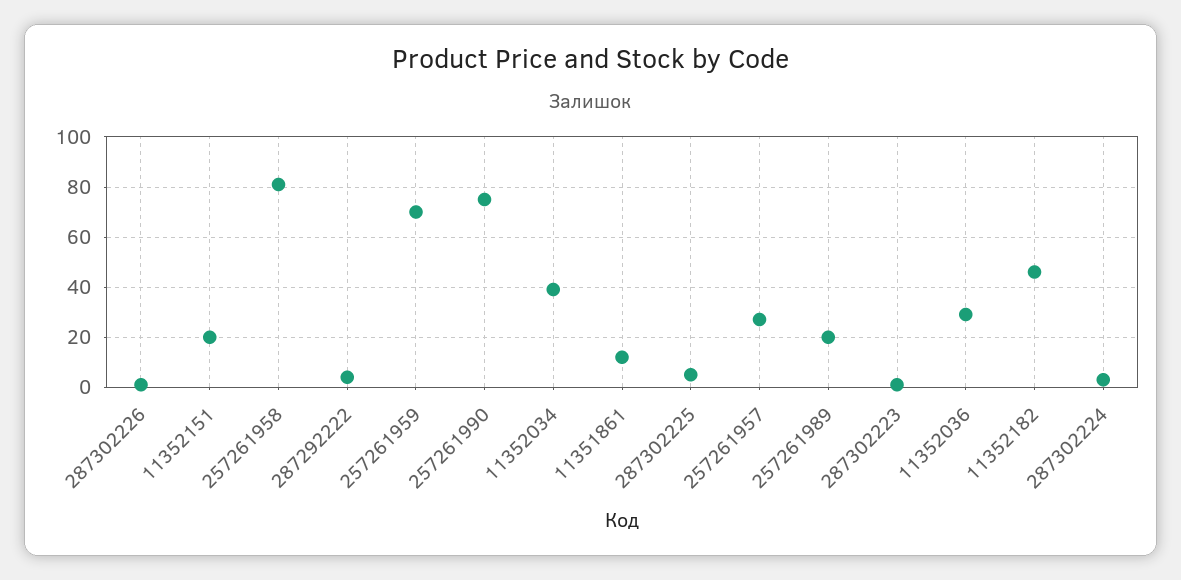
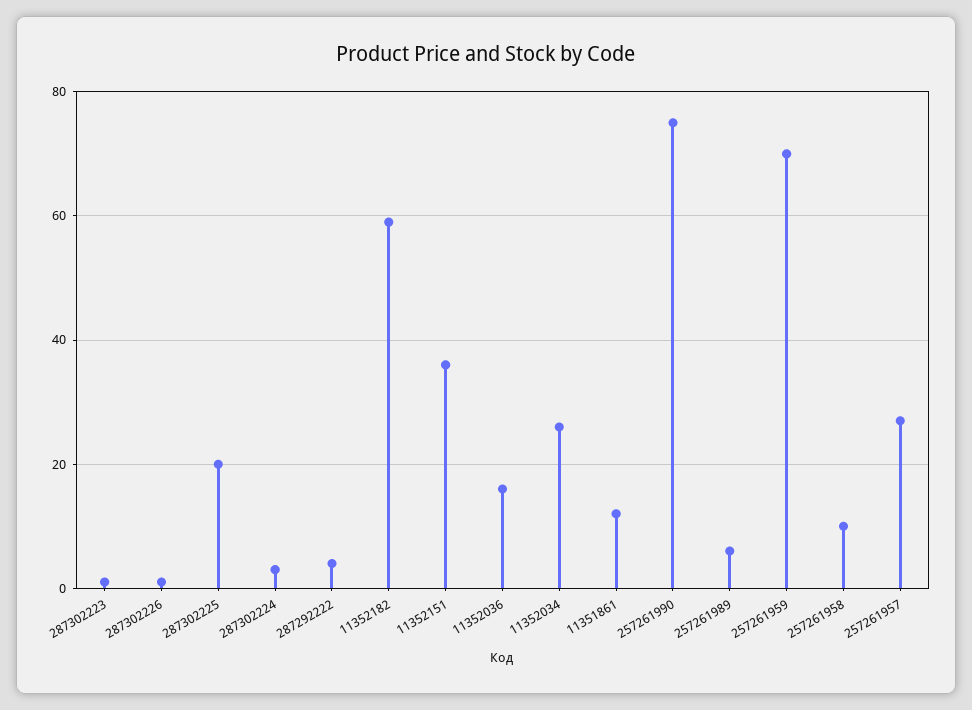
  {
    "287302226": 0,
-   "11352151": 20,
+   "11352151": 35,
-   "257261958": 80,
+   "257261958": 10,
    "287292222": 5,
    "257261959": 70,
    "257261990": 75,
-   "11352034": 40,
+   "11352034": 25,
    "11351861": 10,
-   "287302225": 5,
+   "287302225": 20,
    "257261957": 25,
-   "257261989": 20,
+   "257261989": 5,
    "287302223": 0,
-   "11352036": 30,
+   "11352036": 15,
-   "11352182": 45,
+   "11352182": 60,
    "287302224": 5
  }

